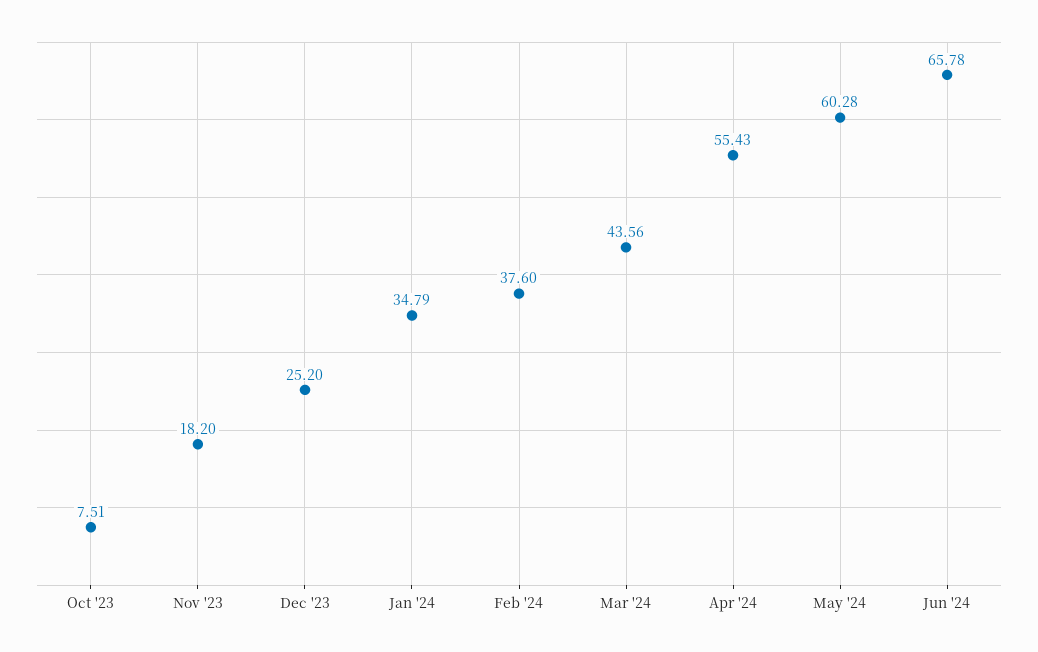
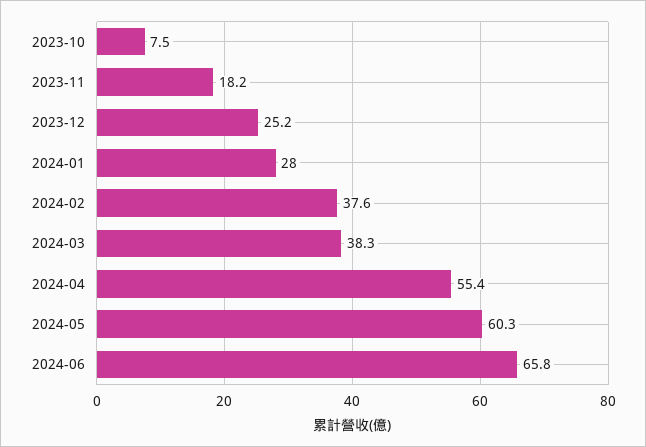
  {
    "Oct '23": 7.51,
    "Nov '23": 18.2,
    "Dec '23": 25.2,
-   "Jan '24": 34.79,
+   "Jan '24": 28,
    "Feb '24": 37.6,
-   "Mar '24": 43.56,
+   "Mar '24": 38.3,
    "Apr '24": 55.43,
    "May '24": 60.28,
    "Jun '24": 65.78
  }

